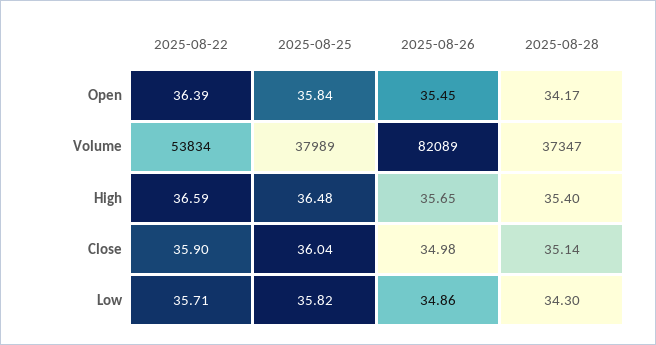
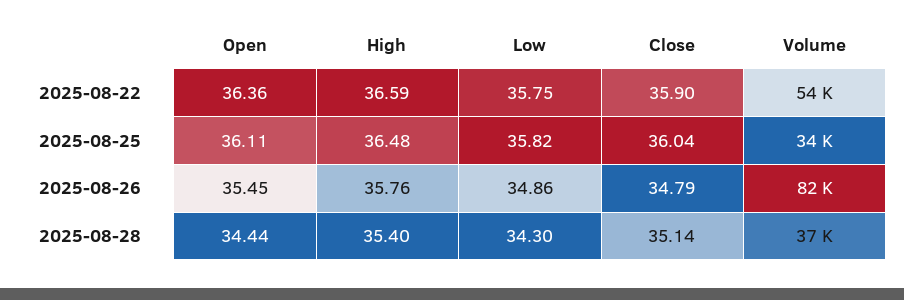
  {
    "2025-08-22": {
-     "Open": 36.39,
+     "Open": 36.36,
      "Volume": 53834,
      "High": 36.59,
      "Close": 35.9,
-     "Low": 35.71
+     "Low": 35.75
    },
    "2025-08-25": {
-     "Open": 35.84,
+     "Open": 36.11,
-     "Volume": 37989,
+     "Volume": 34000,
      "High": 36.48,
      "Close": 36.04,
      "Low": 35.82
    },
    "2025-08-26": {
      "Open": 35.45,
      "Volume": 82089,
-     "High": 35.65,
+     "High": 35.76,
-     "Close": 34.98,
+     "Close": 34.79,
      "Low": 34.86
    },
    "2025-08-28": {
-     "Open": 34.17,
+     "Open": 34.44,
      "Volume": 37347,
      "High": 35.4,
      "Close": 35.14,
      "Low": 34.3
    }
  }

